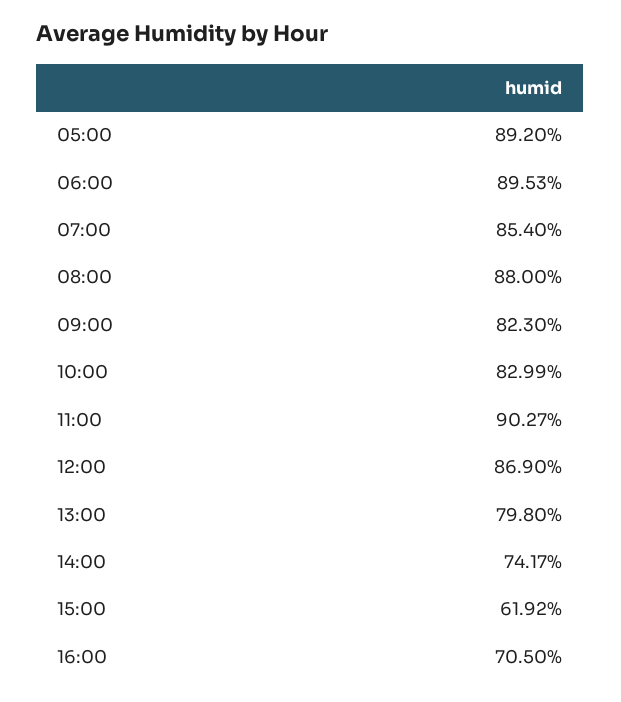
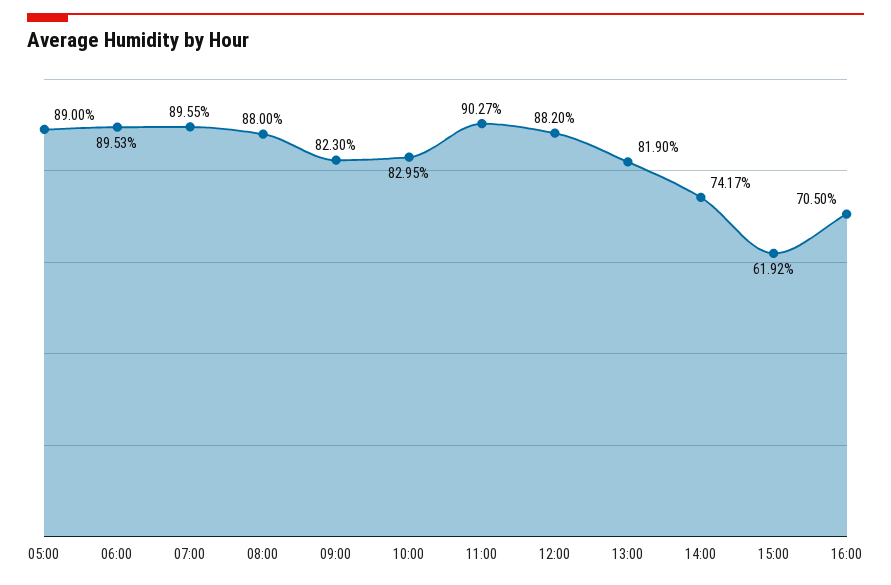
  {
-   "05:00": 89.2,
+   "05:00": 89,
    "06:00": 89.53,
-   "07:00": 85.4,
+   "07:00": 89.55,
    "08:00": 88,
    "09:00": 82.3,
-   "10:00": 82.99,
+   "10:00": 82.95,
    "11:00": 90.27,
-   "12:00": 86.9,
+   "12:00": 88.2,
-   "13:00": 79.8,
+   "13:00": 81.9,
    "14:00": 74.17,
    "15:00": 61.92,
    "16:00": 70.5
  }

